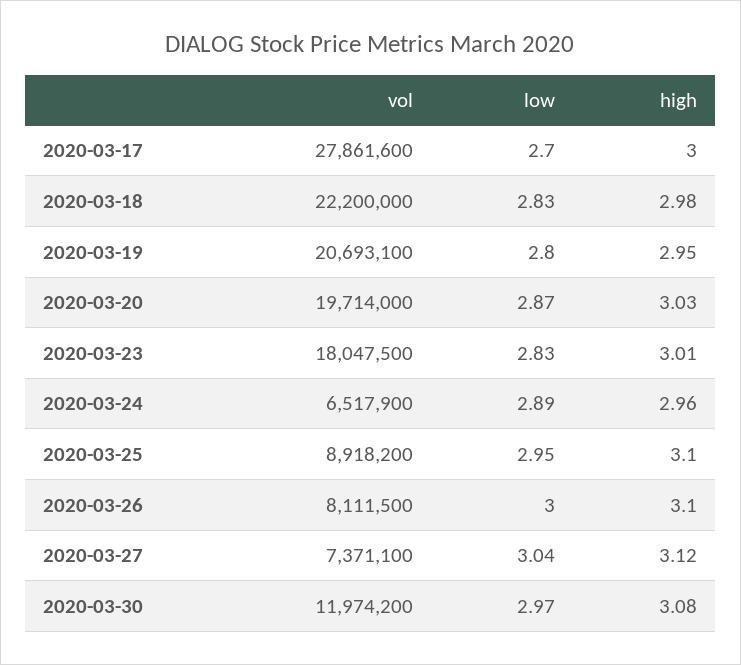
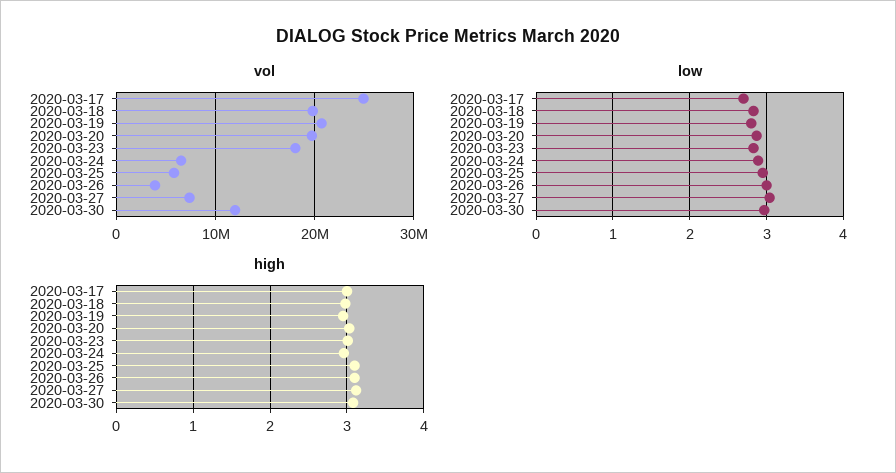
  {
    "vol": {
-     "2020-03-17": 27861600,
+     "2020-03-17": 25000000,
-     "2020-03-18": 22200000,
+     "2020-03-18": 20000000,
      "2020-03-19": 20693100,
      "2020-03-20": 19714000,
      "2020-03-23": 18047500,
      "2020-03-24": 6517900,
-     "2020-03-25": 8918200,
+     "2020-03-25": 6000000,
-     "2020-03-26": 8111500,
+     "2020-03-26": 4000000,
      "2020-03-27": 7371100,
      "2020-03-30": 11974200
    },
    "low": {
      "2020-03-17": 2.7,
      "2020-03-18": 2.83,
      "2020-03-19": 2.8,
      "2020-03-20": 2.87,
      "2020-03-23": 2.83,
      "2020-03-24": 2.89,
      "2020-03-25": 2.95,
      "2020-03-26": 3,
      "2020-03-27": 3.04,
      "2020-03-30": 2.97
    },
    "high": {
      "2020-03-17": 3,
      "2020-03-18": 2.98,
      "2020-03-19": 2.95,
      "2020-03-20": 3.03,
      "2020-03-23": 3.01,
      "2020-03-24": 2.96,
      "2020-03-25": 3.1,
      "2020-03-26": 3.1,
      "2020-03-27": 3.12,
      "2020-03-30": 3.08
    }
  }

